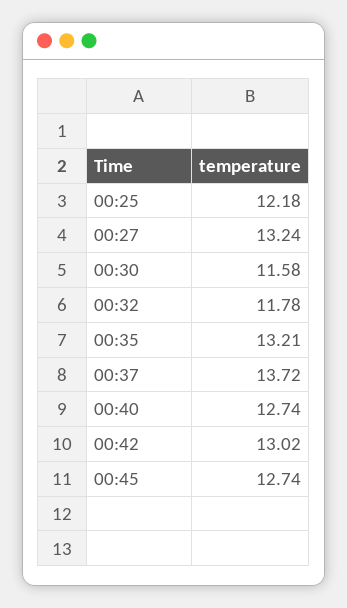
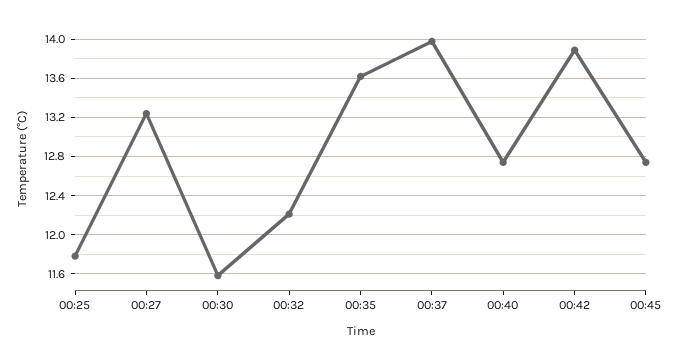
  {
-   "00:25": 12.18,
+   "00:25": 11.8,
    "00:27": 13.24,
    "00:30": 11.58,
-   "00:32": 11.78,
+   "00:32": 12.2,
-   "00:35": 13.21,
+   "00:35": 13.6,
-   "00:37": 13.72,
+   "00:37": 14,
    "00:40": 12.74,
-   "00:42": 13.02,
+   "00:42": 13.9,
    "00:45": 12.74
  }

